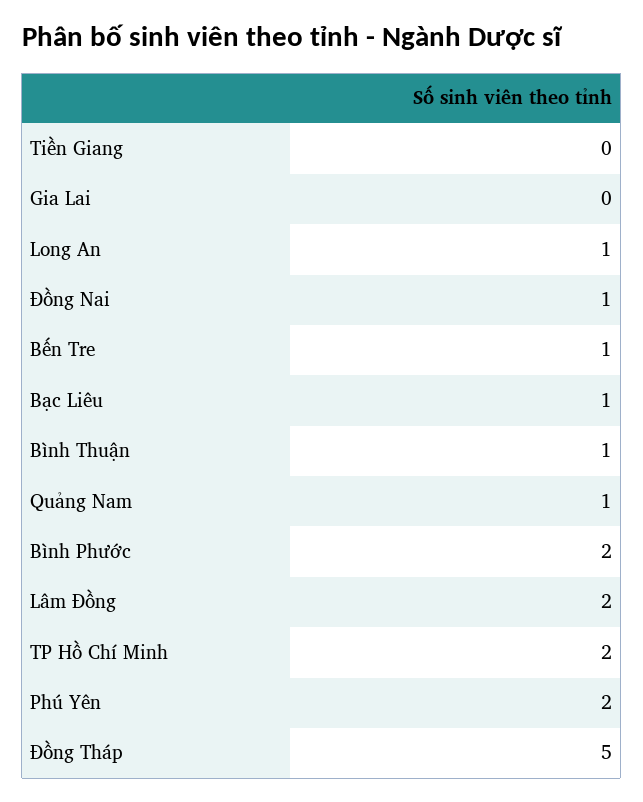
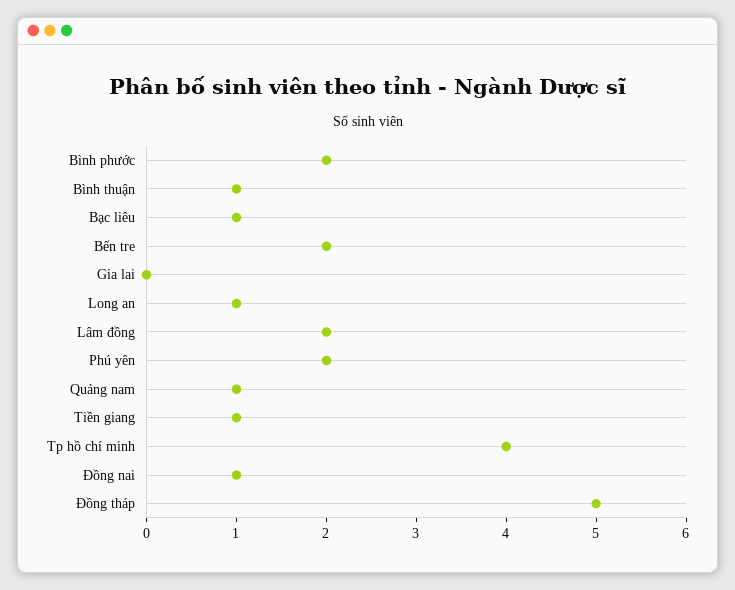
  {
-   "Tiền Giang": 0,
+   "Tiền Giang": 1,
    "Gia Lai": 0,
    "Long An": 1,
    "Đồng Nai": 1,
-   "Bến Tre": 1,
+   "Bến Tre": 2,
    "Bạc Liêu": 1,
    "Bình Thuận": 1,
    "Quảng Nam": 1,
    "Bình Phước": 2,
    "Lâm Đồng": 2,
-   "TP Hồ Chí Minh": 2,
+   "TP Hồ Chí Minh": 4,
    "Phú Yên": 2,
    "Đồng Tháp": 5
  }

